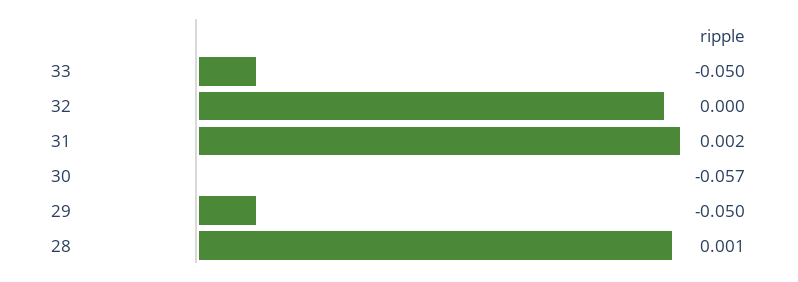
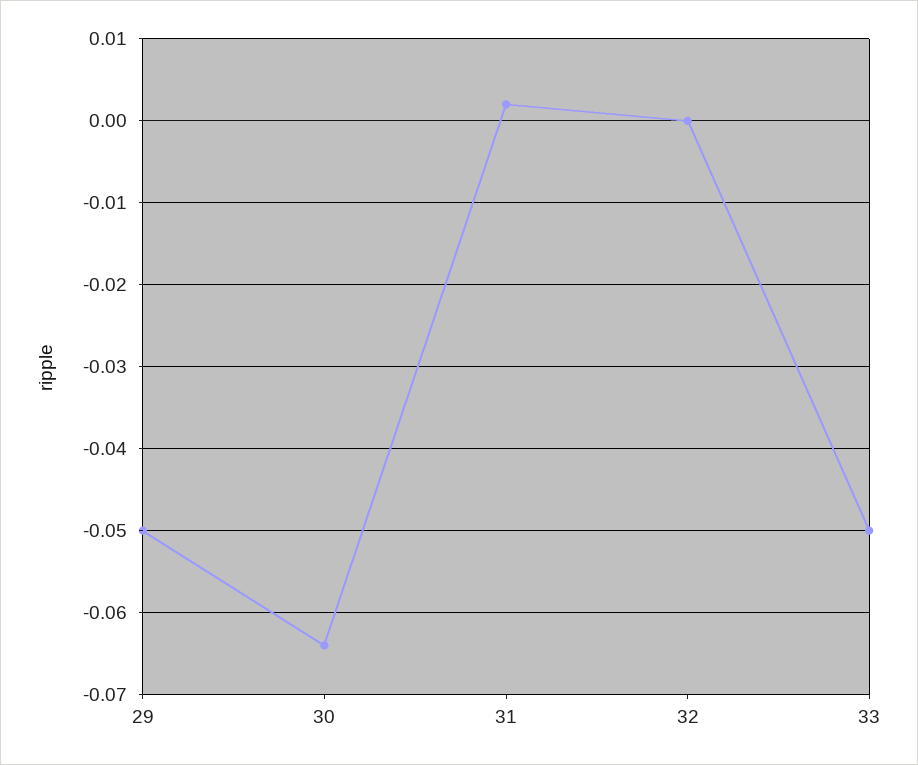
  {
    "33": -0.05,
    "32": 0,
    "31": 0.002,
-   "30": -0.057,
+   "30": -0.064,
-   "29": -0.05,
+   "29": -0.05
-   "28": 0.001
  }

